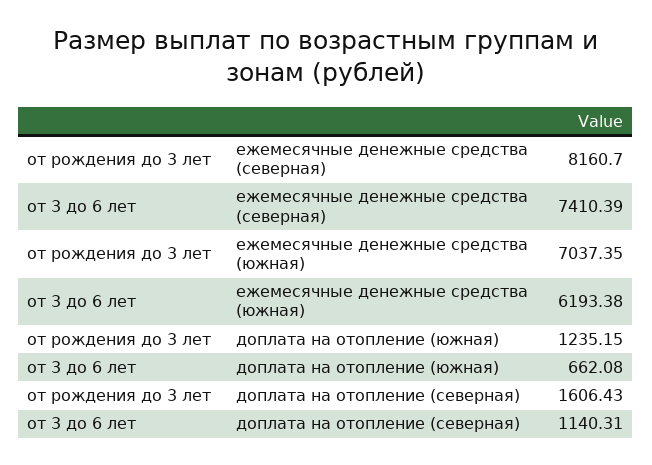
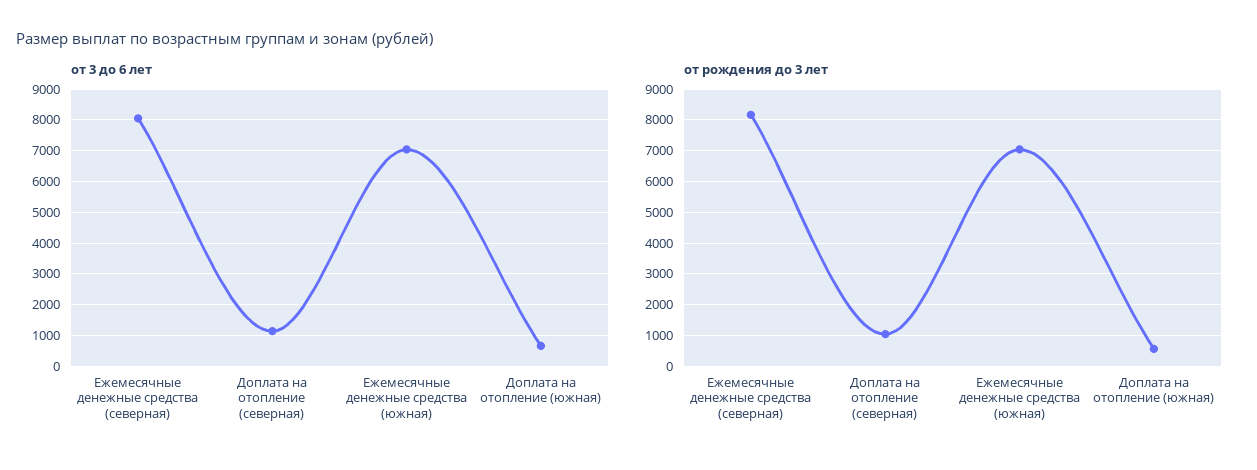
  {
    "от рождения до 3 лет": {
      "ежемесячные денежные средства (северная)": 8160.7,
      "ежемесячные денежные средства (южная)": 7037.35,
-     "доплата на отопление (южная)": 1235.15,
+     "доплата на отопление (южная)": 600,
-     "доплата на отопление (северная)": 1606.43
+     "доплата на отопление (северная)": 1000
    },
    "от 3 до 6 лет": {
-     "ежемесячные денежные средства (северная)": 7410.39,
+     "ежемесячные денежные средства (северная)": 8000,
-     "ежемесячные денежные средства (южная)": 6193.38,
+     "ежемесячные денежные средства (южная)": 7000,
      "доплата на отопление (южная)": 662.08,
      "доплата на отопление (северная)": 1140.31
    }
  }

